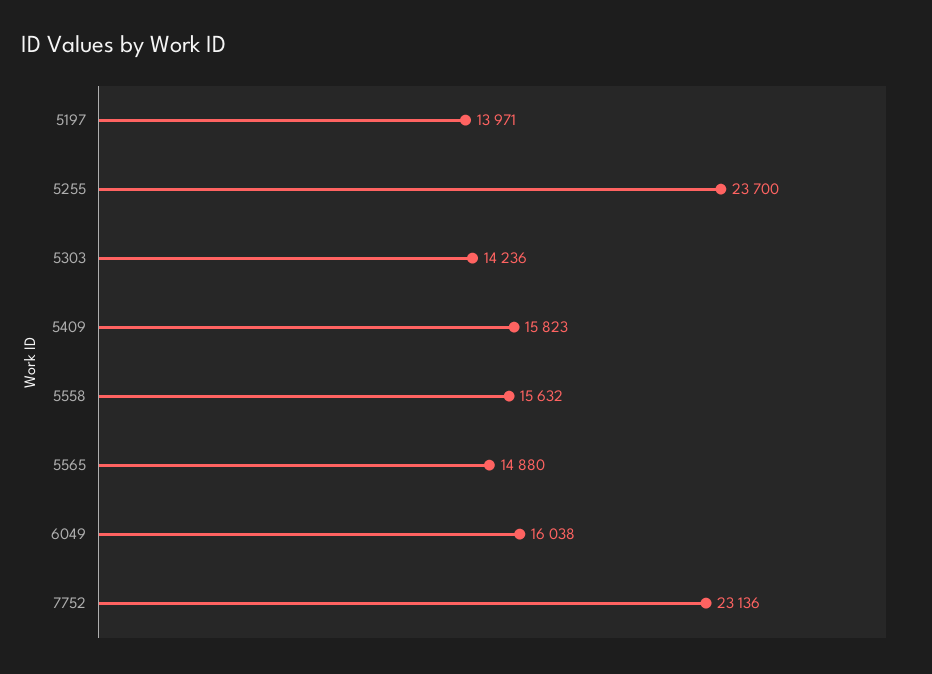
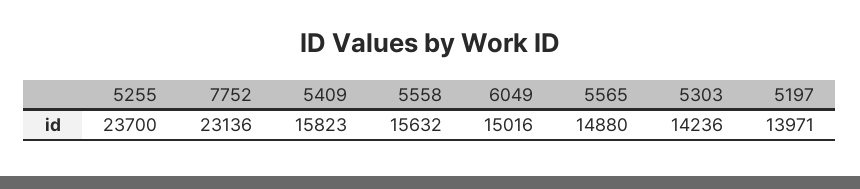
  {
    "5197": 13971,
    "5255": 23700,
    "5303": 14236,
    "5409": 15823,
    "5558": 15632,
    "5565": 14880,
-   "6049": 16038,
+   "6049": 15016,
    "7752": 23136
  }

